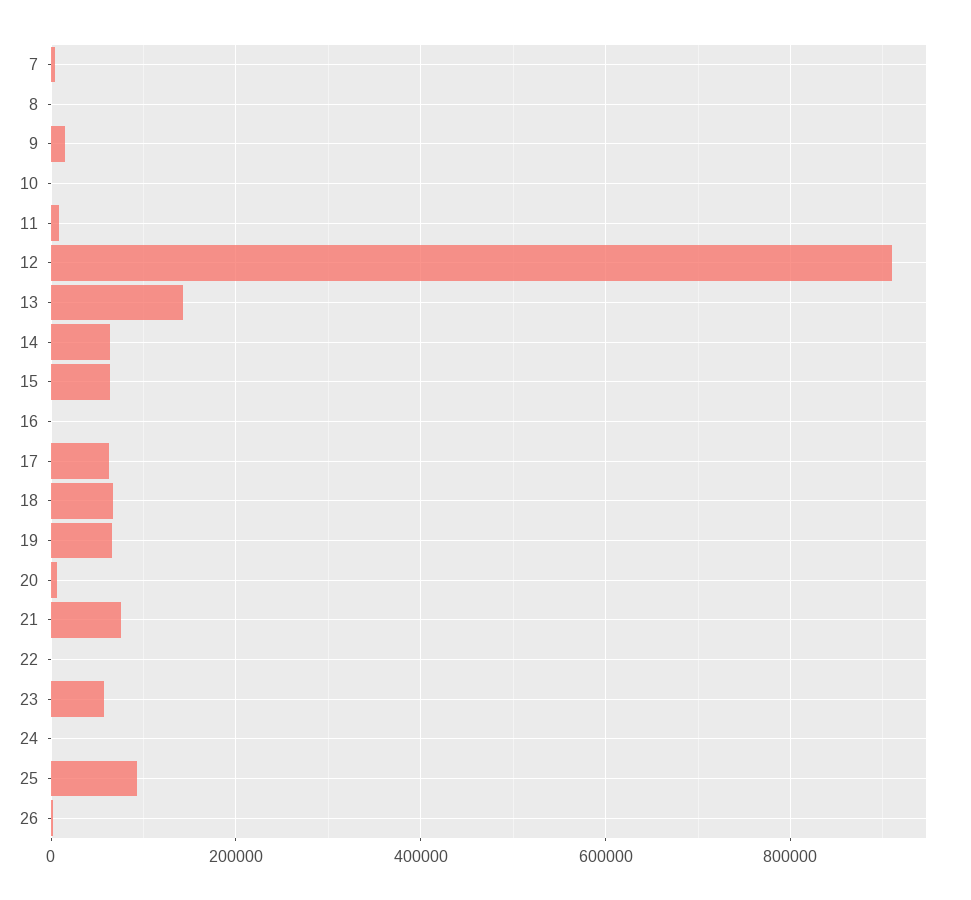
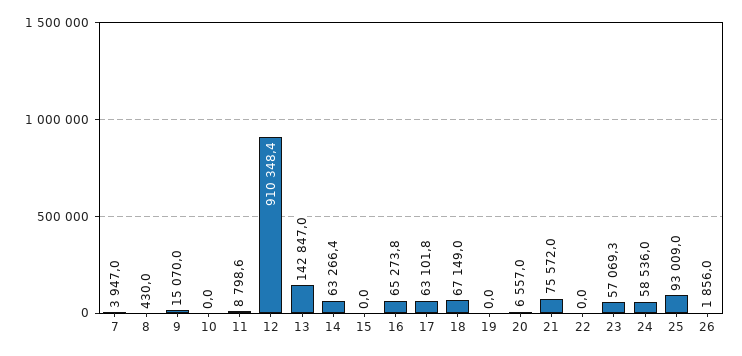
  {
    "7": 3947,
    "8": 430,
    "9": 15070,
    "10": 0,
    "11": 8798.6,
    "12": 910348.4,
    "13": 142847,
    "14": 63266.4,
-   "15": 60000,
+   "15": 0,
-   "16": 0,
+   "16": 65273.8,
    "17": 63101.8,
    "18": 67149,
-   "19": 60000,
+   "19": 0,
    "20": 6557,
    "21": 75572,
    "22": 0,
    "23": 57069.3,
-   "24": 0,
+   "24": 58536,
    "25": 93009,
    "26": 1856
  }

